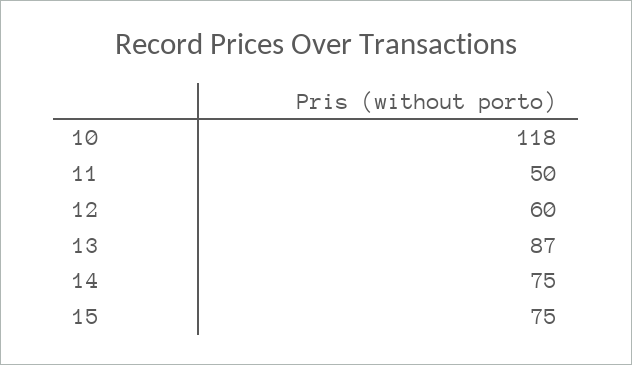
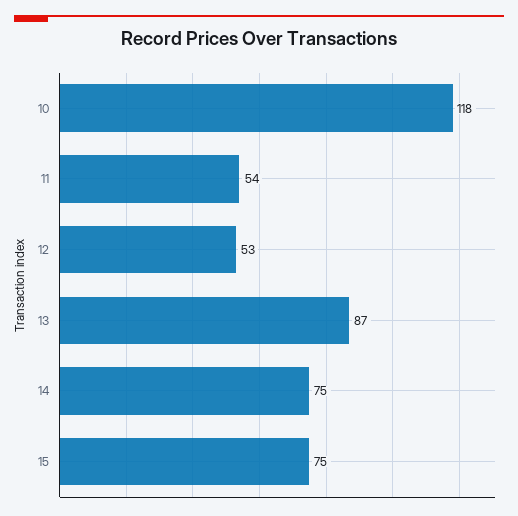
  {
    "10": 118,
-   "11": 50,
+   "11": 54,
-   "12": 60,
+   "12": 53,
    "13": 87,
    "14": 75,
    "15": 75
  }

